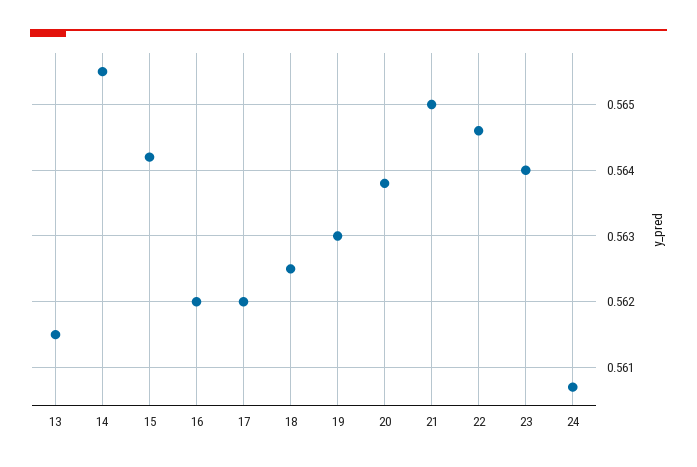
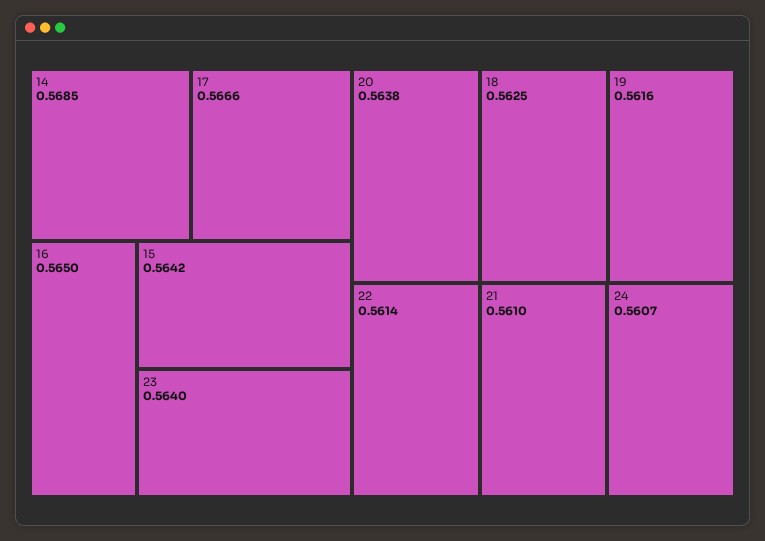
  {
-   "13": 0.5615,
-   "14": 0.5655,
+   "14": 0.5685,
    "15": 0.5642,
-   "16": 0.562,
+   "16": 0.565,
-   "17": 0.562,
+   "17": 0.5666,
    "18": 0.5625,
-   "19": 0.563,
+   "19": 0.5616,
    "20": 0.5638,
-   "21": 0.565,
+   "21": 0.561,
-   "22": 0.5646,
+   "22": 0.5614,
    "23": 0.564,
    "24": 0.5607
  }

